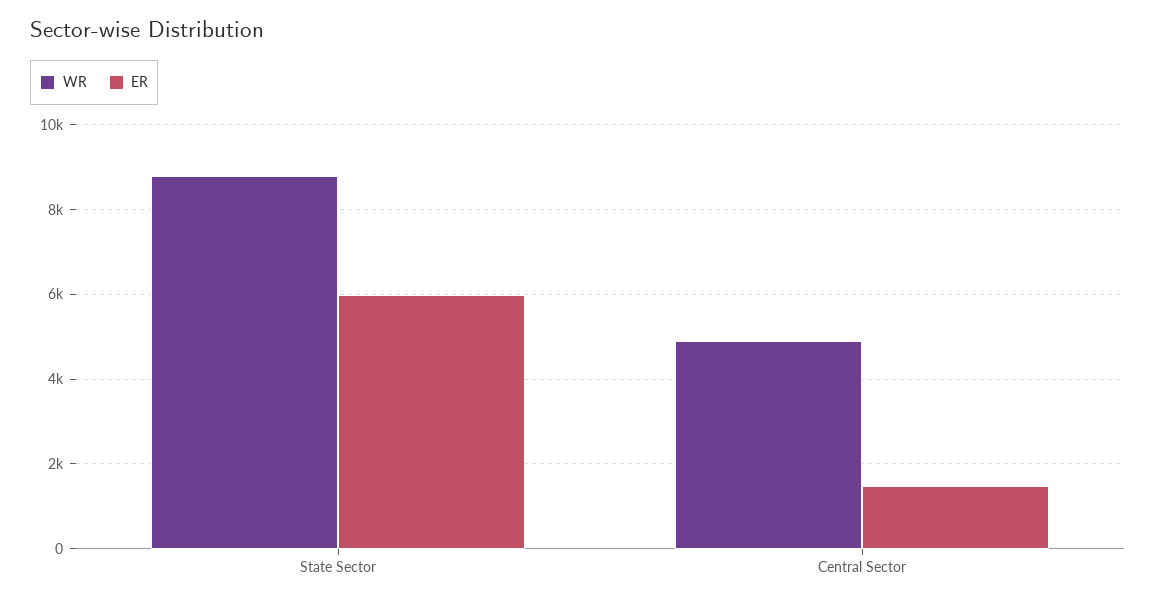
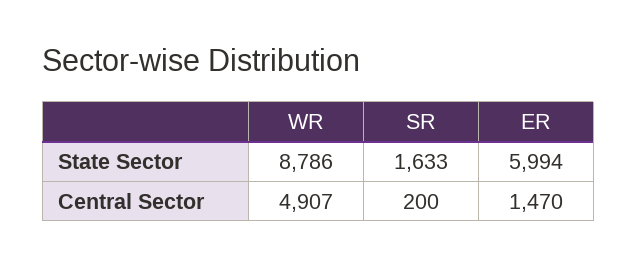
  {
    "WR": {
      "State Sector": 8786,
      "Central Sector": 4907
    },
    "ER": {
      "State Sector": 5994,
      "Central Sector": 1470
-   }
+   },
+   "SR": {
+     "State Sector": 1633,
+     "Central Sector": 200
+   }
  }

